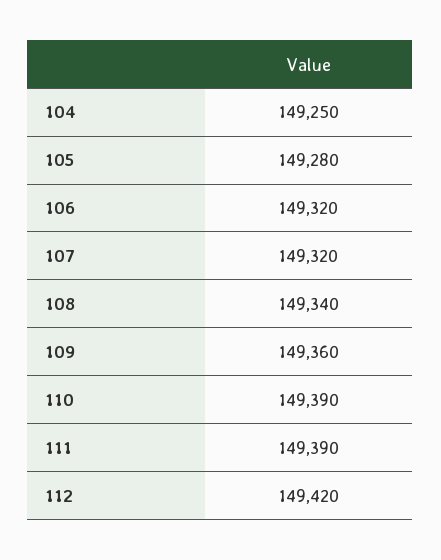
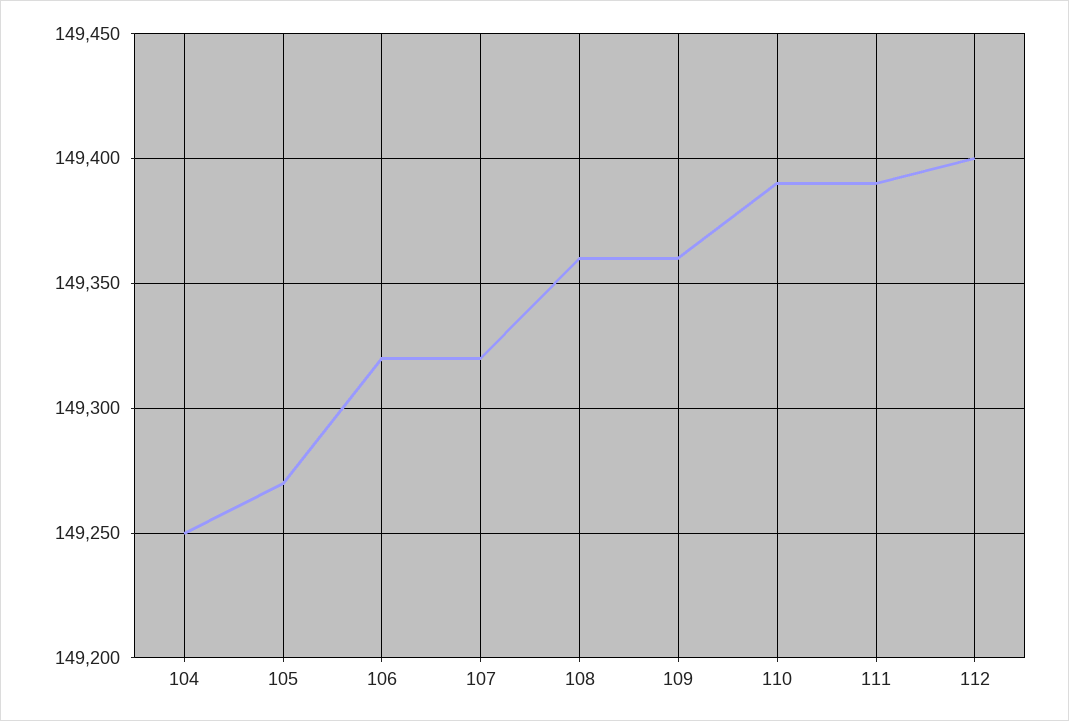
  {
    "104": 149250,
-   "105": 149280,
+   "105": 149270,
    "106": 149320,
    "107": 149320,
-   "108": 149340,
+   "108": 149360,
    "109": 149360,
    "110": 149390,
    "111": 149390,
-   "112": 149420
+   "112": 149400
  }

